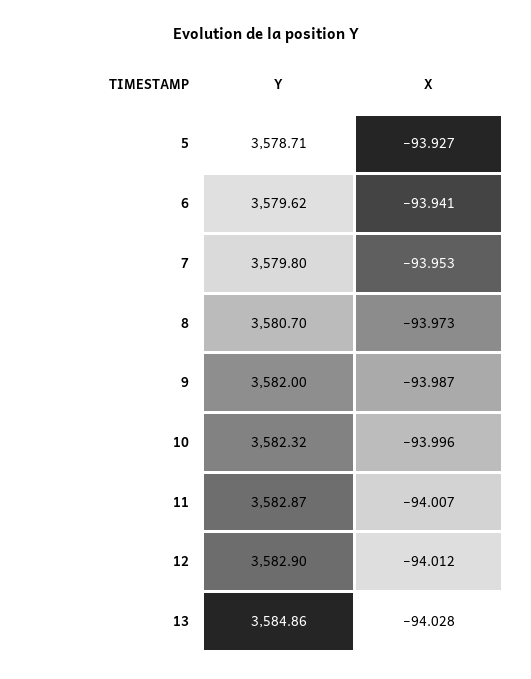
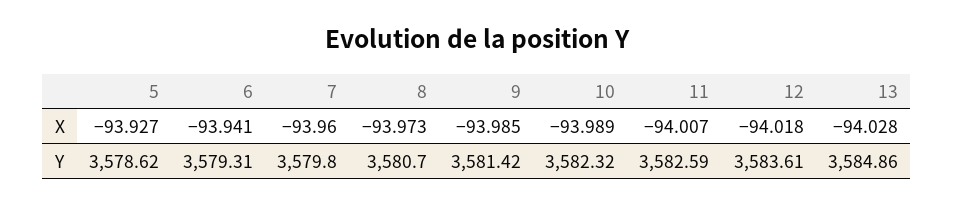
  {
    "Y": {
-     "5": 3578.71,
+     "5": 3578.62,
-     "6": 3579.62,
+     "6": 3579.31,
      "7": 3579.8,
      "8": 3580.7,
-     "9": 3582,
+     "9": 3581.42,
      "10": 3582.32,
-     "11": 3582.87,
+     "11": 3582.59,
-     "12": 3582.9,
+     "12": 3583.61,
      "13": 3584.86
    },
    "X": {
      "5": -93.927,
      "6": -93.941,
-     "7": -93.953,
+     "7": -93.96,
      "8": -93.973,
-     "9": -93.987,
+     "9": -93.985,
-     "10": -93.996,
+     "10": -93.989,
      "11": -94.007,
-     "12": -94.012,
+     "12": -94.018,
      "13": -94.028
    }
  }

